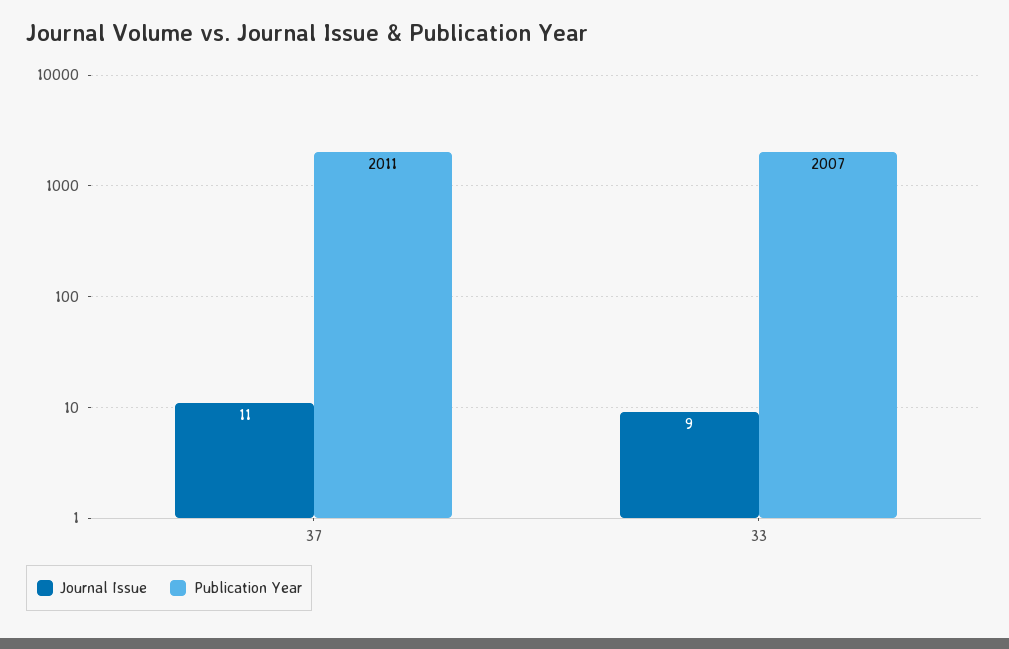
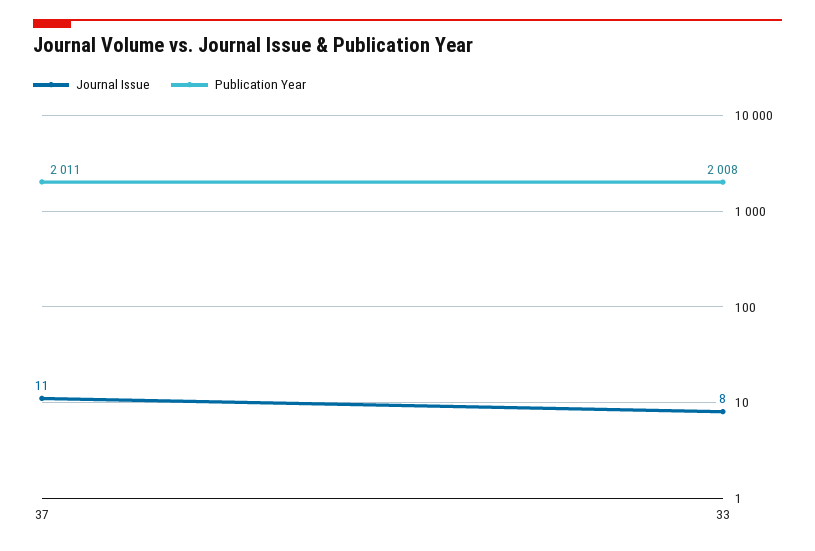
  {
    "Journal Issue": {
      "37": 11,
-     "33": 9
+     "33": 8
    },
    "Publication Year": {
      "37": 2011,
-     "33": 2007
+     "33": 2008
    }
  }

